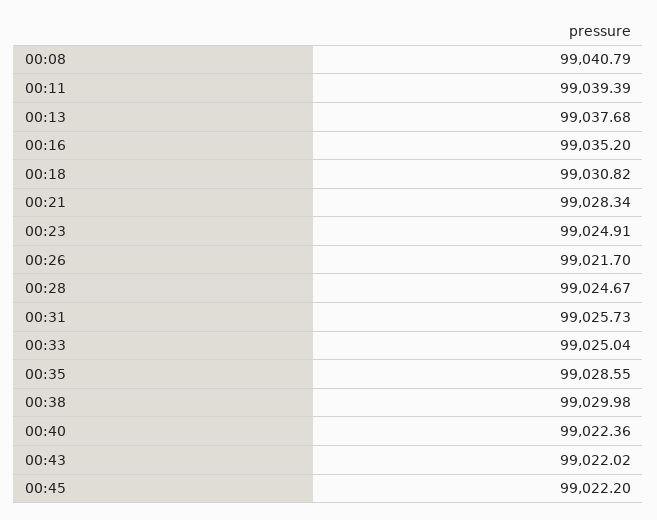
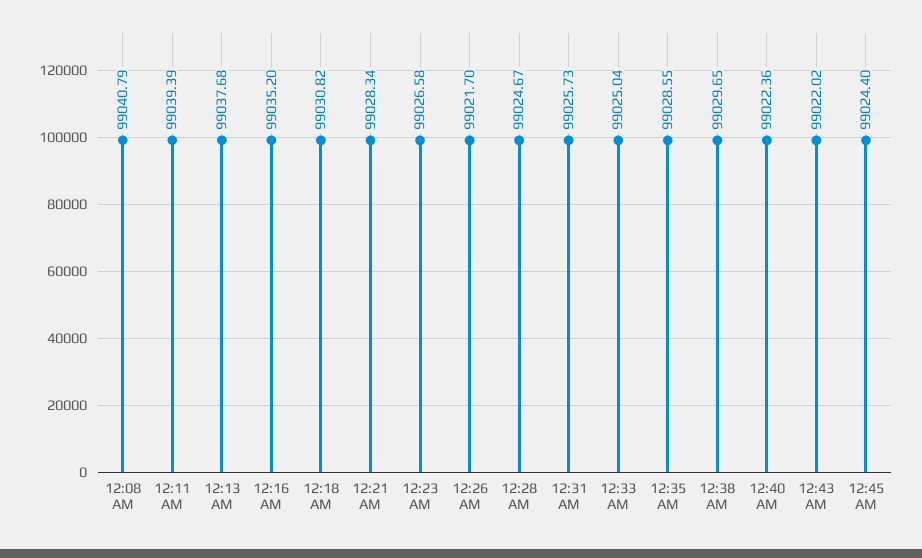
  {
    "00:08": 99040.79,
    "00:11": 99039.39,
    "00:13": 99037.68,
    "00:16": 99035.2,
    "00:18": 99030.82,
    "00:21": 99028.34,
-   "00:23": 99024.91,
+   "00:23": 99026.58,
    "00:26": 99021.7,
    "00:28": 99024.67,
    "00:31": 99025.73,
    "00:33": 99025.04,
    "00:35": 99028.55,
-   "00:38": 99029.98,
+   "00:38": 99029.65,
    "00:40": 99022.36,
    "00:43": 99022.02,
-   "00:45": 99022.2
+   "00:45": 99024.4
  }

